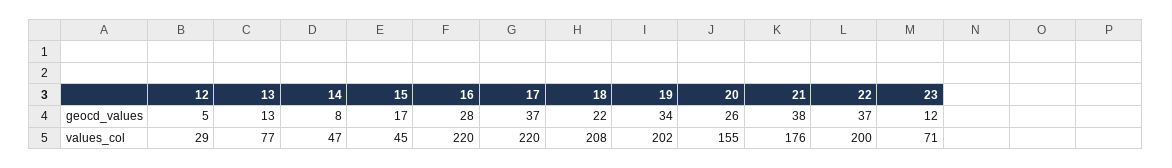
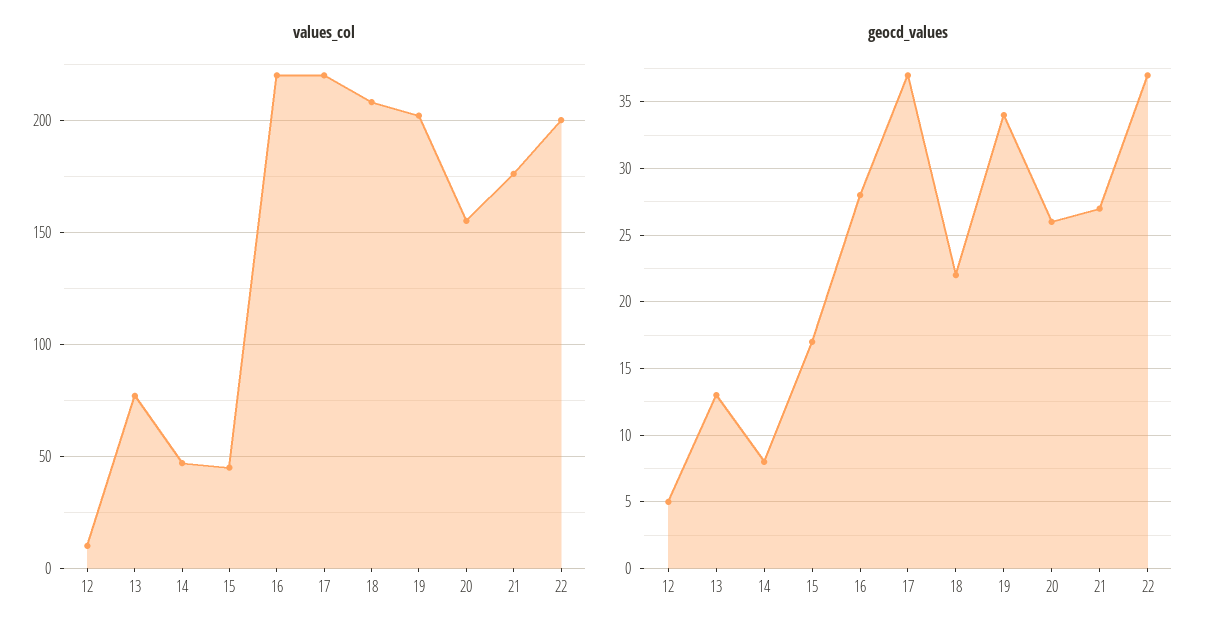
  {
    "geocd_values": {
      "12": 5,
      "13": 13,
      "14": 8,
      "15": 17,
      "16": 28,
      "17": 37,
      "18": 22,
      "19": 34,
      "20": 26,
-     "21": 38,
+     "21": 27,
-     "22": 37,
+     "22": 37
-     "23": 12
    },
    "values_col": {
-     "12": 29,
+     "12": 10,
      "13": 77,
      "14": 47,
      "15": 45,
      "16": 220,
      "17": 220,
      "18": 208,
      "19": 202,
      "20": 155,
      "21": 176,
-     "22": 200,
+     "22": 200
-     "23": 71
    }
  }

